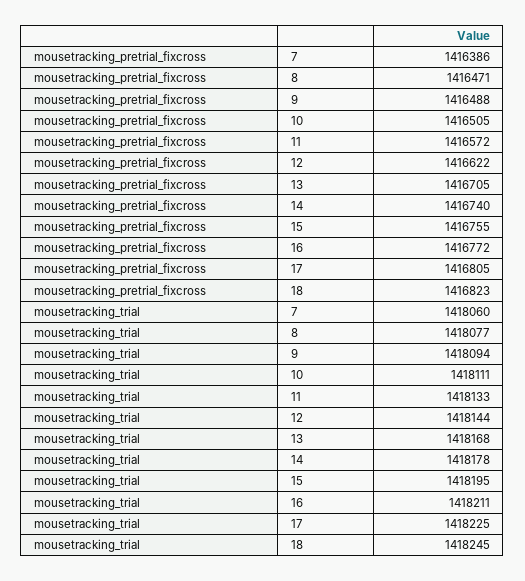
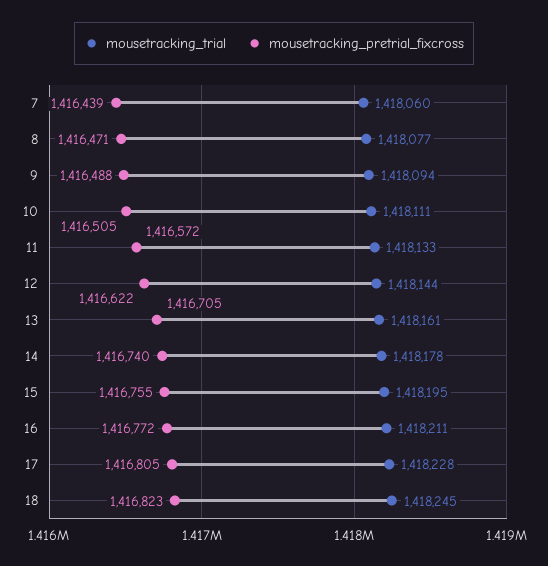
  {
    "mousetracking_pretrial_fixcross": {
-     "7": 1416386,
+     "7": 1416439,
      "8": 1416471,
      "9": 1416488,
      "10": 1416505,
      "11": 1416572,
      "12": 1416622,
      "13": 1416705,
      "14": 1416740,
      "15": 1416755,
      "16": 1416772,
      "17": 1416805,
      "18": 1416823
    },
    "mousetracking_trial": {
      "7": 1418060,
      "8": 1418077,
      "9": 1418094,
      "10": 1418111,
      "11": 1418133,
      "12": 1418144,
-     "13": 1418168,
+     "13": 1418161,
      "14": 1418178,
      "15": 1418195,
      "16": 1418211,
-     "17": 1418225,
+     "17": 1418228,
      "18": 1418245
    }
  }

